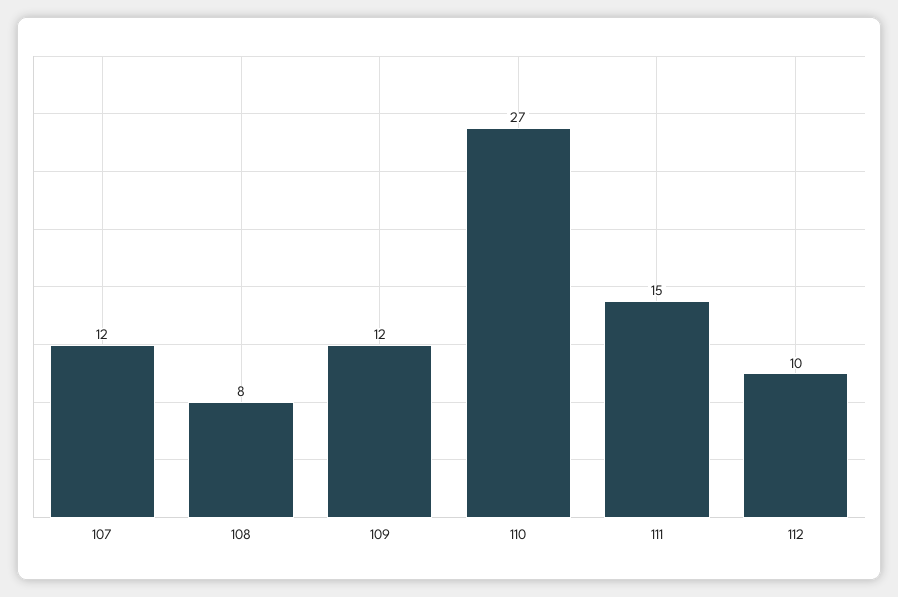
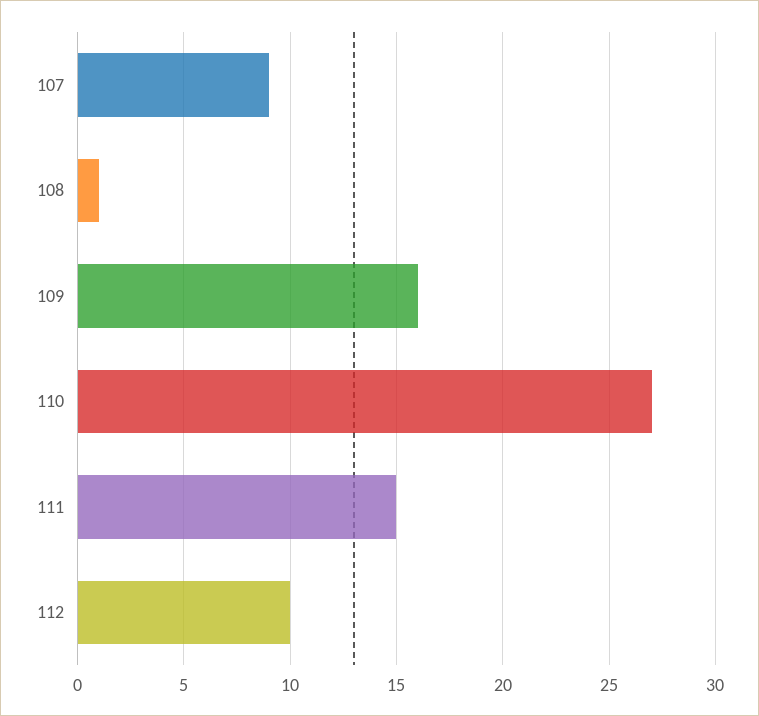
  {
-   "107": 12,
+   "107": 9,
-   "108": 8,
+   "108": 1,
-   "109": 12,
+   "109": 16,
    "110": 27,
    "111": 15,
    "112": 10
  }

